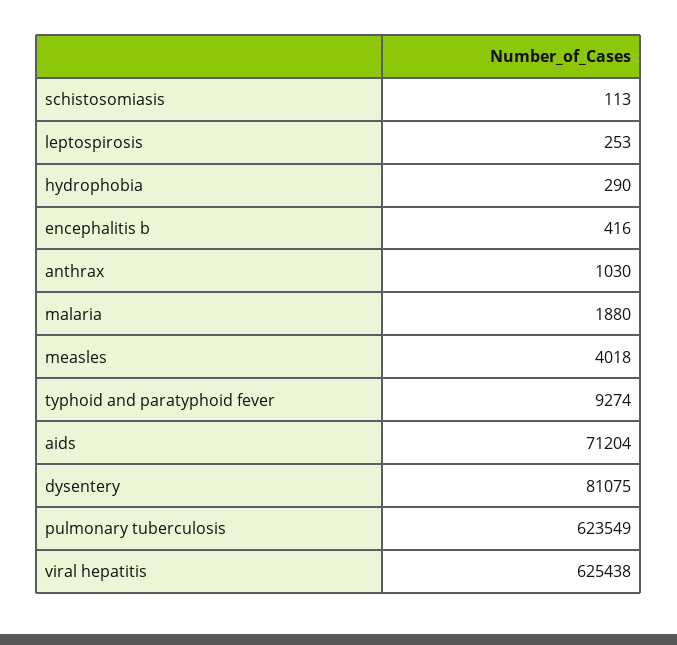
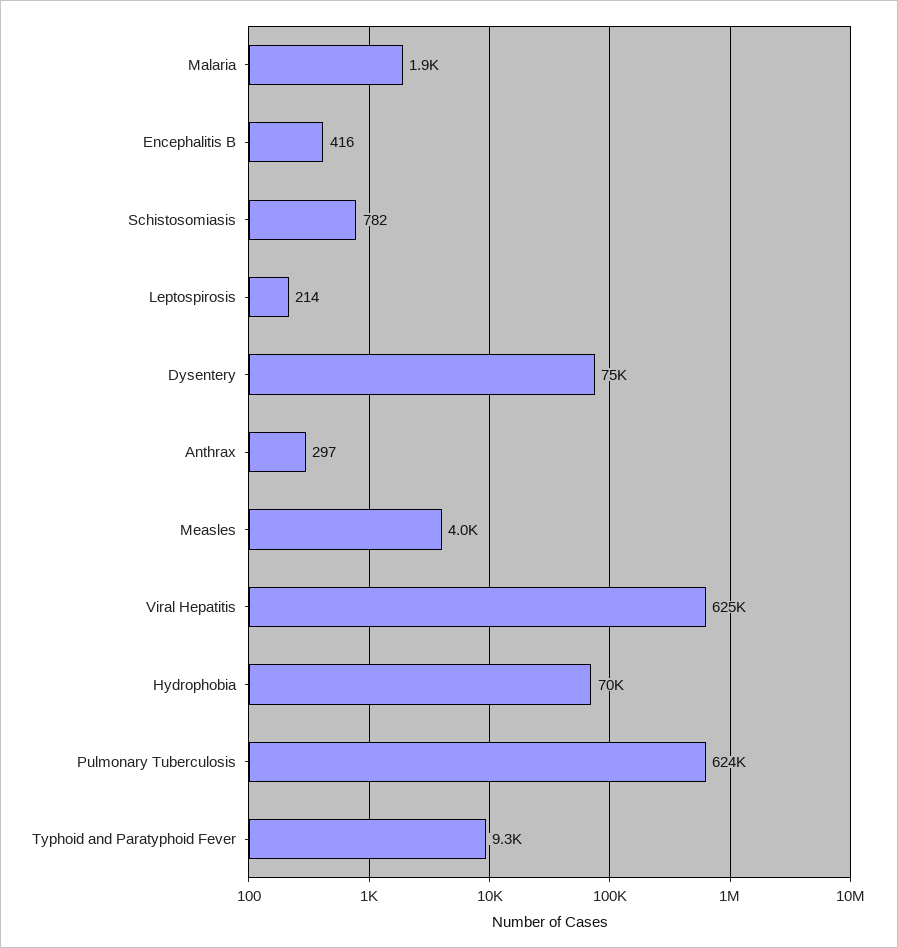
  {
-   "schistosomiasis": 113,
+   "schistosomiasis": 782,
-   "leptospirosis": 253,
+   "leptospirosis": 214,
-   "hydrophobia": 290,
+   "hydrophobia": 70000,
    "encephalitis b": 416,
-   "anthrax": 1030,
+   "anthrax": 297,
    "malaria": 1880,
    "measles": 4018,
    "typhoid and paratyphoid fever": 9274,
-   "aids": 71204,
-   "dysentery": 81075,
+   "dysentery": 75000,
    "pulmonary tuberculosis": 623549,
    "viral hepatitis": 625438
  }

